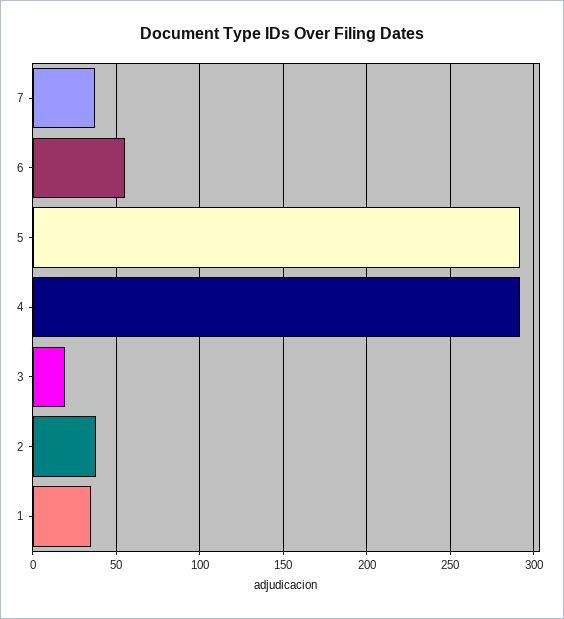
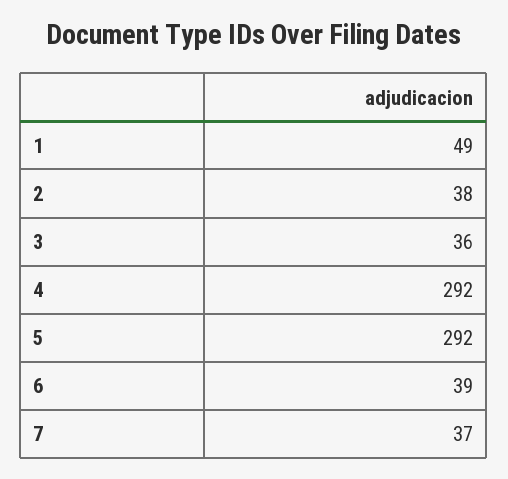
  {
    "7": 37,
-   "6": 55,
+   "6": 39,
    "5": 292,
    "4": 292,
-   "3": 20,
+   "3": 36,
    "2": 38,
-   "1": 35
+   "1": 49
  }

